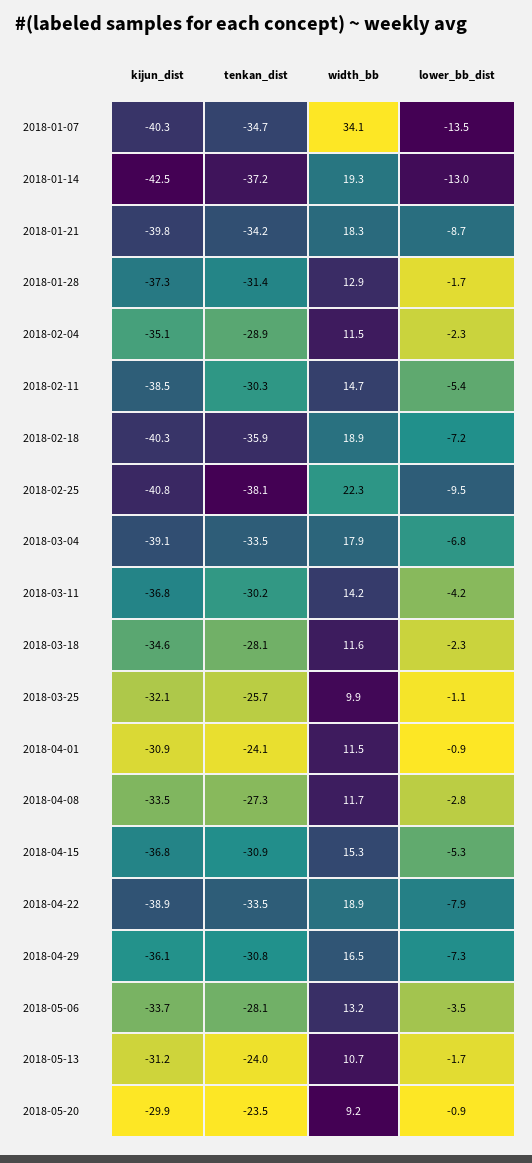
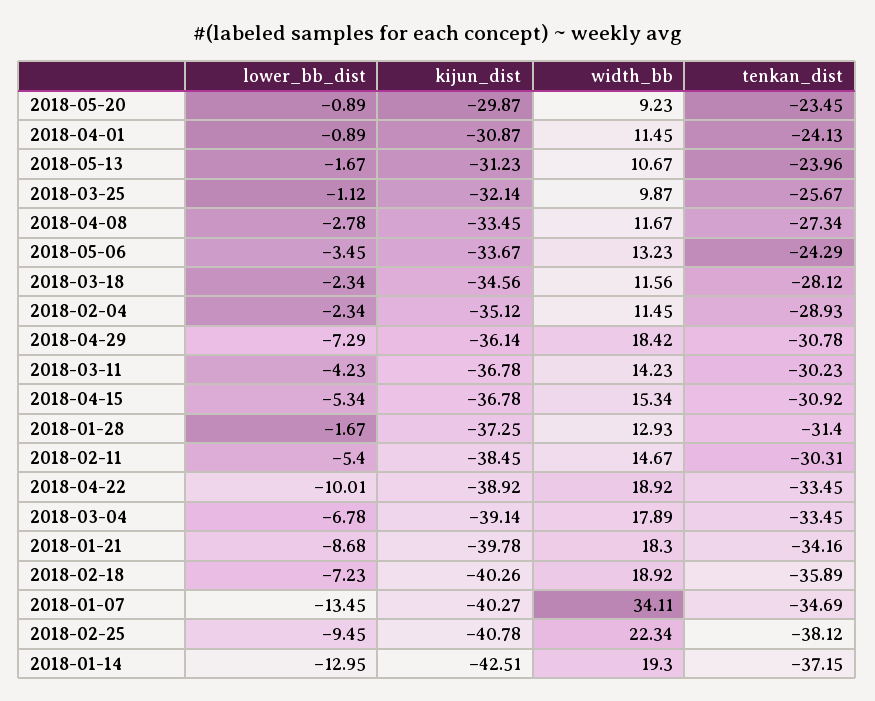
  {
    "kijun_dist": {
      "2018-01-07": -40.27,
      "2018-01-14": -42.51,
      "2018-01-21": -39.78,
      "2018-01-28": -37.25,
      "2018-02-04": -35.12,
      "2018-02-11": -38.45,
      "2018-02-18": -40.26,
      "2018-02-25": -40.78,
      "2018-03-04": -39.14,
      "2018-03-11": -36.78,
      "2018-03-18": -34.56,
      "2018-03-25": -32.14,
      "2018-04-01": -30.87,
      "2018-04-08": -33.45,
      "2018-04-15": -36.78,
      "2018-04-22": -38.92,
      "2018-04-29": -36.14,
      "2018-05-06": -33.67,
      "2018-05-13": -31.23,
      "2018-05-20": -29.87
    },
    "tenkan_dist": {
      "2018-01-07": -34.69,
      "2018-01-14": -37.15,
      "2018-01-21": -34.16,
      "2018-01-28": -31.4,
      "2018-02-04": -28.93,
      "2018-02-11": -30.31,
      "2018-02-18": -35.89,
      "2018-02-25": -38.12,
      "2018-03-04": -33.45,
      "2018-03-11": -30.23,
      "2018-03-18": -28.12,
      "2018-03-25": -25.67,
      "2018-04-01": -24.13,
      "2018-04-08": -27.34,
      "2018-04-15": -30.92,
      "2018-04-22": -33.45,
      "2018-04-29": -30.78,
-     "2018-05-06": -28.1,
+     "2018-05-06": -24.29,
      "2018-05-13": -23.96,
      "2018-05-20": -23.45
    },
    "width_bb": {
      "2018-01-07": 34.11,
      "2018-01-14": 19.3,
      "2018-01-21": 18.3,
      "2018-01-28": 12.93,
      "2018-02-04": 11.45,
      "2018-02-11": 14.67,
      "2018-02-18": 18.92,
      "2018-02-25": 22.34,
      "2018-03-04": 17.89,
      "2018-03-11": 14.23,
      "2018-03-18": 11.56,
      "2018-03-25": 9.87,
      "2018-04-01": 11.45,
      "2018-04-08": 11.67,
      "2018-04-15": 15.34,
      "2018-04-22": 18.92,
-     "2018-04-29": 16.5,
+     "2018-04-29": 18.42,
      "2018-05-06": 13.23,
      "2018-05-13": 10.67,
      "2018-05-20": 9.23
    },
    "lower_bb_dist": {
      "2018-01-07": -13.45,
      "2018-01-14": -12.95,
      "2018-01-21": -8.68,
      "2018-01-28": -1.67,
      "2018-02-04": -2.34,
      "2018-02-11": -5.4,
      "2018-02-18": -7.23,
      "2018-02-25": -9.45,
      "2018-03-04": -6.78,
      "2018-03-11": -4.23,
      "2018-03-18": -2.34,
      "2018-03-25": -1.12,
      "2018-04-01": -0.89,
      "2018-04-08": -2.78,
      "2018-04-15": -5.34,
-     "2018-04-22": -7.9,
+     "2018-04-22": -10.01,
      "2018-04-29": -7.29,
      "2018-05-06": -3.45,
      "2018-05-13": -1.67,
      "2018-05-20": -0.89
    }
  }

